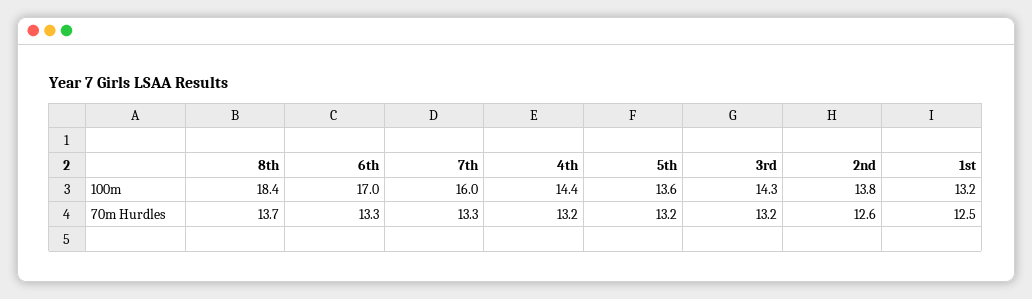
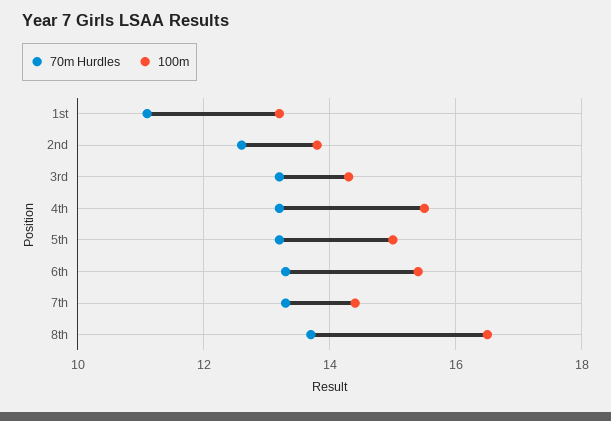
  {
    "100m": {
-     "8th": 18.4,
+     "8th": 16.5,
-     "6th": 17,
+     "6th": 15.5,
-     "7th": 16,
+     "7th": 14.5,
-     "4th": 14.4,
+     "4th": 15.5,
-     "5th": 13.6,
+     "5th": 15,
      "3rd": 14.3,
      "2nd": 13.8,
      "1st": 13.2
    },
    "70m Hurdles": {
      "8th": 13.7,
      "6th": 13.3,
      "7th": 13.3,
      "4th": 13.2,
      "5th": 13.2,
      "3rd": 13.2,
      "2nd": 12.6,
-     "1st": 12.5
+     "1st": 11
    }
  }

